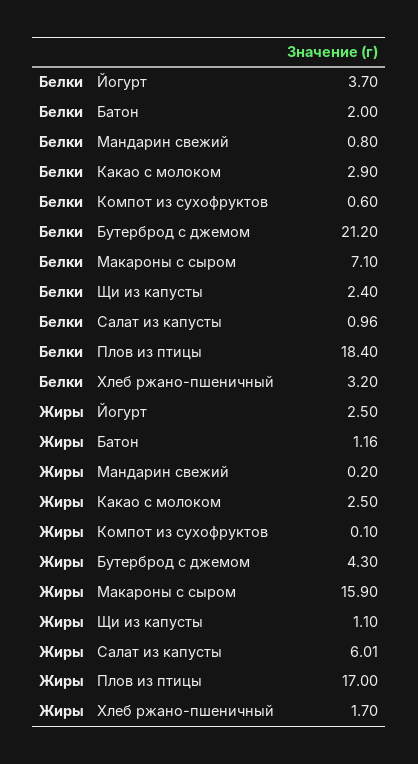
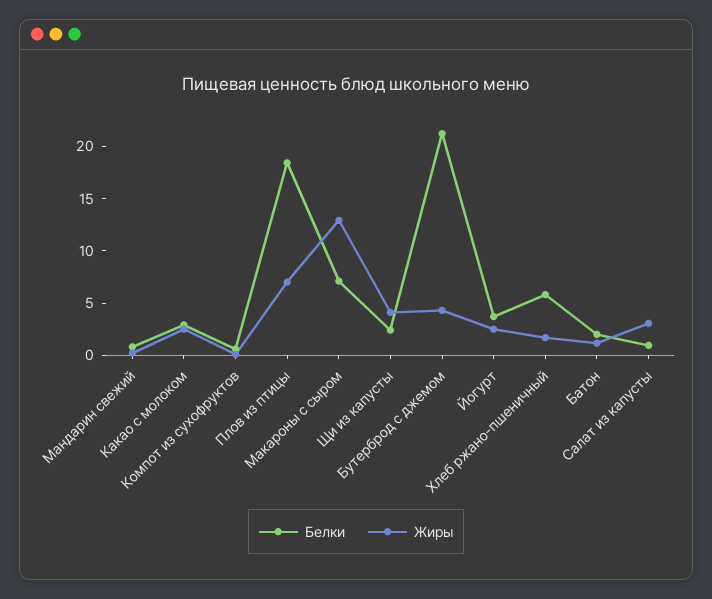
  {
    "Белки": {
      "Йогурт": 3.7,
      "Батон": 2,
      "Мандарин свежий": 0.8,
      "Какао с молоком": 2.9,
      "Компот из сухофруктов": 0.6,
      "Бутерброд с джемом": 21.2,
      "Макароны с сыром": 7.1,
      "Щи из капусты": 2.4,
      "Салат из капусты": 0.96,
      "Плов из птицы": 18.4,
-     "Хлеб ржано-пшеничный": 3.2
+     "Хлеб ржано-пшеничный": 6
    },
    "Жиры": {
      "Йогурт": 2.5,
      "Батон": 1.16,
      "Мандарин свежий": 0.2,
      "Какао с молоком": 2.5,
      "Компот из сухофруктов": 0.1,
      "Бутерброд с джемом": 4.3,
-     "Макароны с сыром": 15.9,
+     "Макароны с сыром": 13,
-     "Щи из капусты": 1.1,
+     "Щи из капусты": 4,
-     "Салат из капусты": 6.01,
+     "Салат из капусты": 3,
-     "Плов из птицы": 17,
+     "Плов из птицы": 7,
      "Хлеб ржано-пшеничный": 1.7
    }
  }

